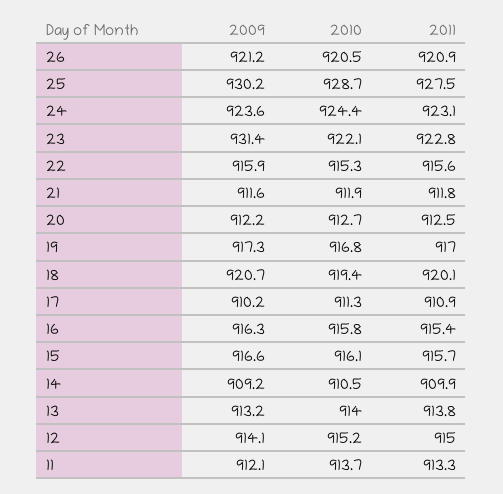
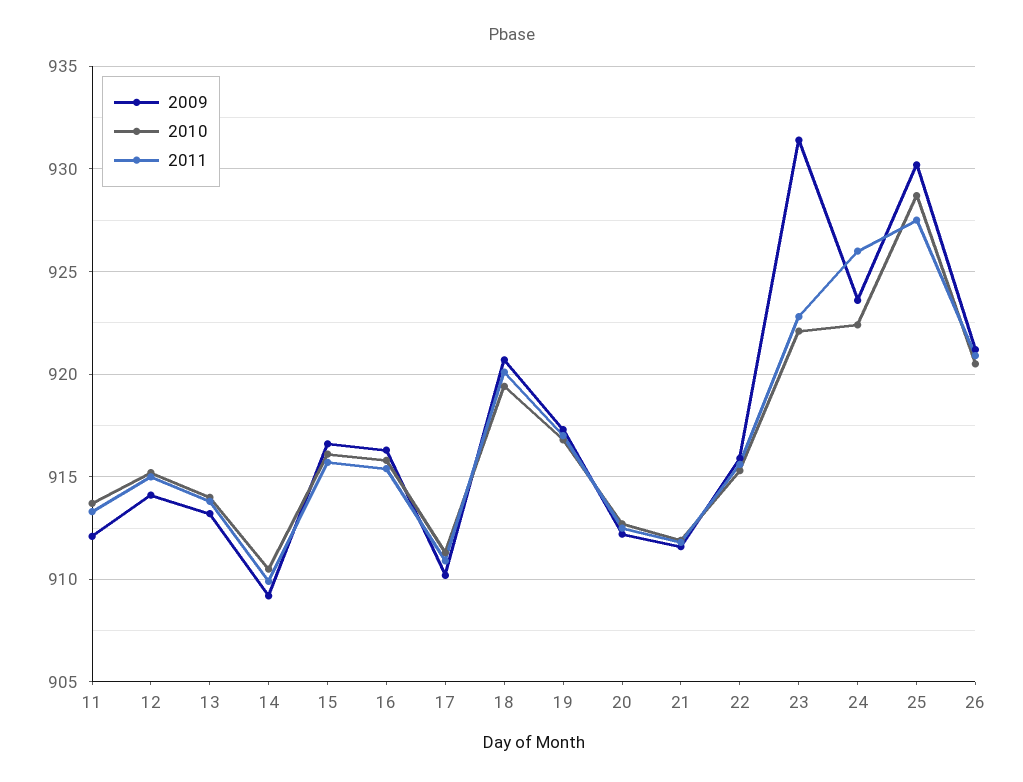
  {
    "2009": {
      "26": 921.2,
      "25": 930.2,
      "24": 923.6,
      "23": 931.4,
      "22": 915.9,
      "21": 911.6,
      "20": 912.2,
      "19": 917.3,
      "18": 920.7,
      "17": 910.2,
      "16": 916.3,
      "15": 916.6,
      "14": 909.2,
      "13": 913.2,
      "12": 914.1,
      "11": 912.1
    },
    "2010": {
      "26": 920.5,
      "25": 928.7,
-     "24": 924.4,
+     "24": 922.5,
      "23": 922.1,
      "22": 915.3,
      "21": 911.9,
      "20": 912.7,
      "19": 916.8,
      "18": 919.4,
      "17": 911.3,
      "16": 915.8,
      "15": 916.1,
      "14": 910.5,
      "13": 914,
      "12": 915.2,
      "11": 913.7
    },
    "2011": {
      "26": 920.9,
      "25": 927.5,
-     "24": 923.1,
+     "24": 926,
      "23": 922.8,
      "22": 915.6,
      "21": 911.8,
      "20": 912.5,
      "19": 917,
      "18": 920.1,
      "17": 910.9,
      "16": 915.4,
      "15": 915.7,
      "14": 909.9,
      "13": 913.8,
      "12": 915,
      "11": 913.3
    }
  }

